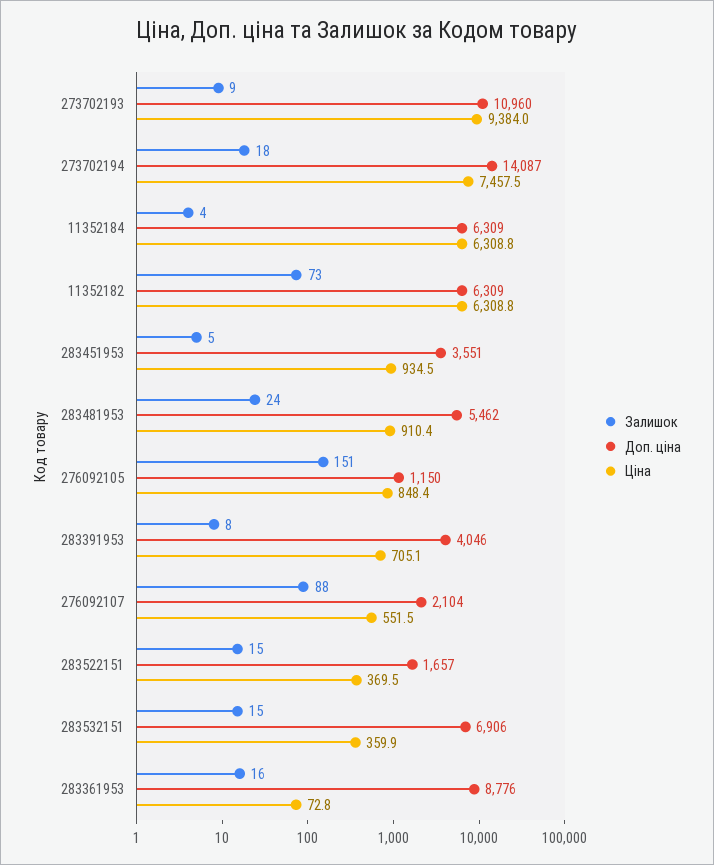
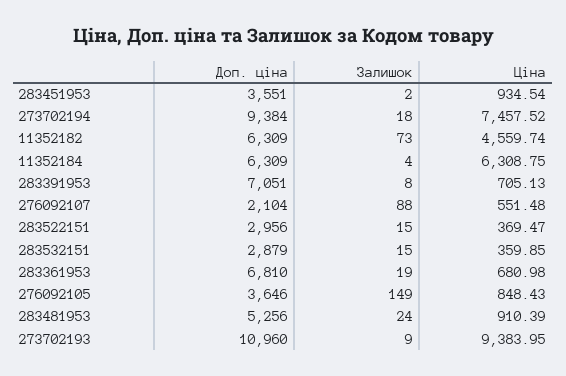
  {
    "Залишок": {
      "273702193": 9,
      "273702194": 18,
      "11352184": 4,
      "11352182": 73,
-     "283451953": 5,
+     "283451953": 2,
      "283481953": 24,
-     "276092105": 151,
+     "276092105": 149,
      "283391953": 8,
      "276092107": 88,
      "283522151": 15,
      "283532151": 15,
-     "283361953": 16
+     "283361953": 19
    },
    "Доп. ціна": {
      "273702193": 10960,
-     "273702194": 14087,
+     "273702194": 9384,
      "11352184": 6309,
      "11352182": 6309,
      "283451953": 3551,
-     "283481953": 5462,
+     "283481953": 5256,
-     "276092105": 1150,
+     "276092105": 3646,
-     "283391953": 4046,
+     "283391953": 7051,
      "276092107": 2104,
-     "283522151": 1657,
+     "283522151": 2956,
-     "283532151": 6906,
+     "283532151": 2879,
-     "283361953": 8776
+     "283361953": 6810
    },
    "Ціна": {
      "273702193": 9383.95,
      "273702194": 7457.52,
      "11352184": 6308.75,
-     "11352182": 6308.8,
+     "11352182": 4559.74,
      "283451953": 934.54,
      "283481953": 910.39,
      "276092105": 848.43,
      "283391953": 705.13,
      "276092107": 551.48,
      "283522151": 369.47,
      "283532151": 359.85,
-     "283361953": 72.8
+     "283361953": 680.98
    }
  }

